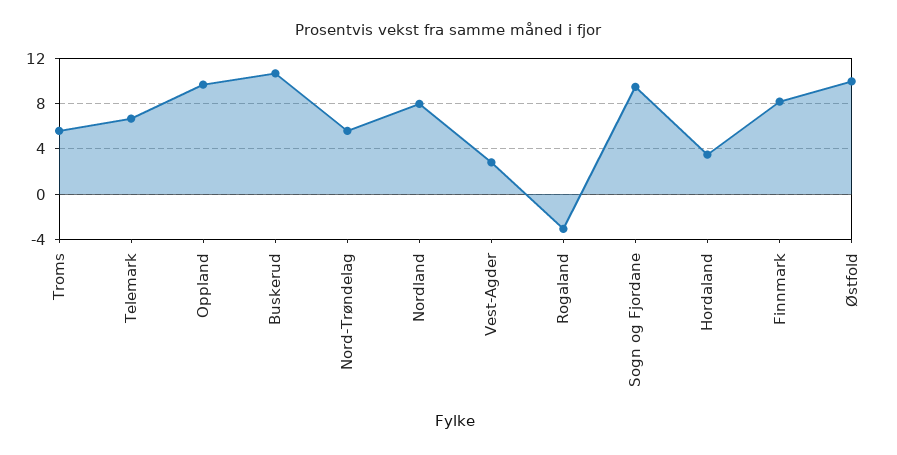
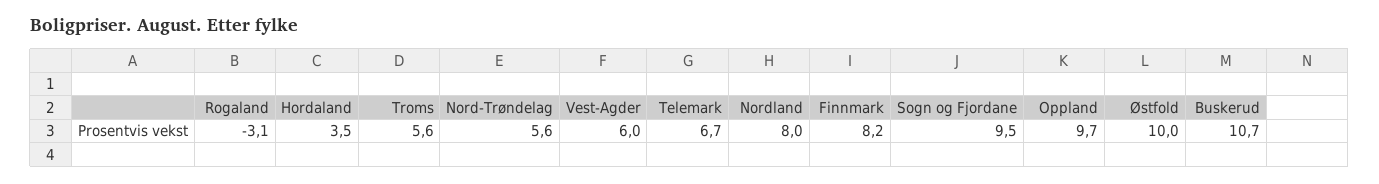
  {
    "Troms": 5.6,
    "Telemark": 6.7,
    "Oppland": 9.7,
    "Buskerud": 10.7,
    "Nord-Trøndelag": 5.6,
    "Nordland": 8,
-   "Vest-Agder": 3,
+   "Vest-Agder": 6,
    "Rogaland": -3.1,
    "Sogn og Fjordane": 9.5,
    "Hordaland": 3.5,
    "Finnmark": 8.2,
    "Østfold": 10
  }

